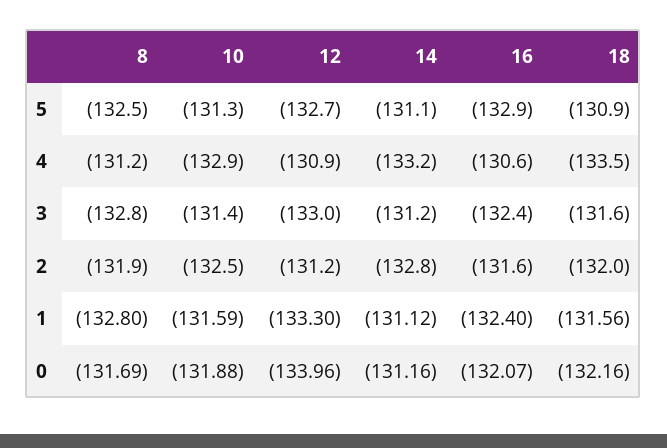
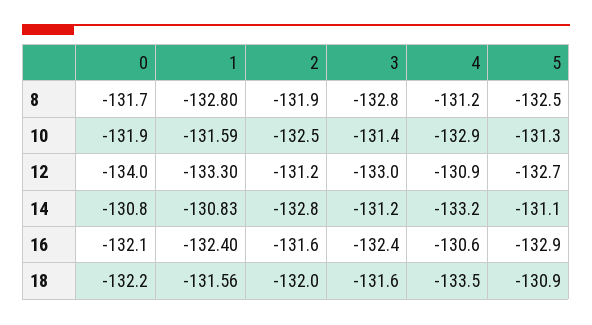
  {
    "8": {
      "5": -132.5,
      "4": -131.2,
      "3": -132.8,
      "2": -131.9,
      "1": -132.8,
      "0": -131.69
    },
    "10": {
      "5": -131.3,
      "4": -132.9,
      "3": -131.4,
      "2": -132.5,
      "1": -131.59,
      "0": -131.88
    },
    "12": {
      "5": -132.7,
      "4": -130.9,
      "3": -133,
      "2": -131.2,
      "1": -133.3,
      "0": -133.96
    },
    "14": {
      "5": -131.1,
      "4": -133.2,
      "3": -131.2,
      "2": -132.8,
-     "1": -131.12,
+     "1": -130.83,
-     "0": -131.16
+     "0": -130.8
    },
    "16": {
      "5": -132.9,
      "4": -130.6,
      "3": -132.4,
      "2": -131.6,
      "1": -132.4,
      "0": -132.07
    },
    "18": {
      "5": -130.9,
      "4": -133.5,
      "3": -131.6,
      "2": -132,
      "1": -131.56,
      "0": -132.16
    }
  }

